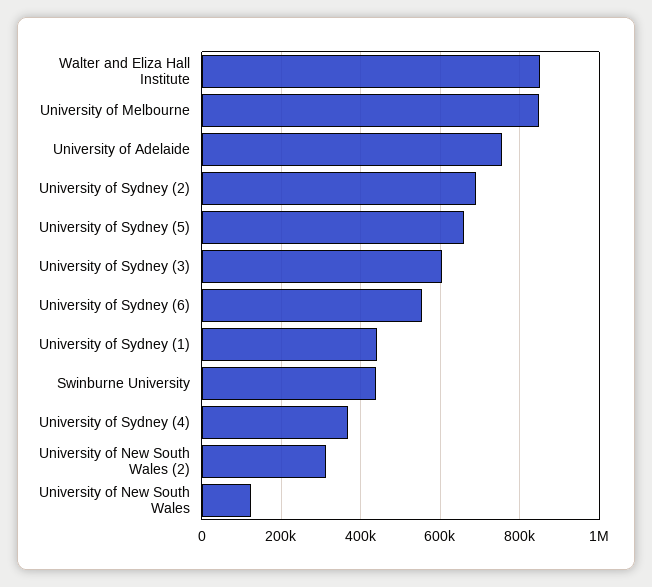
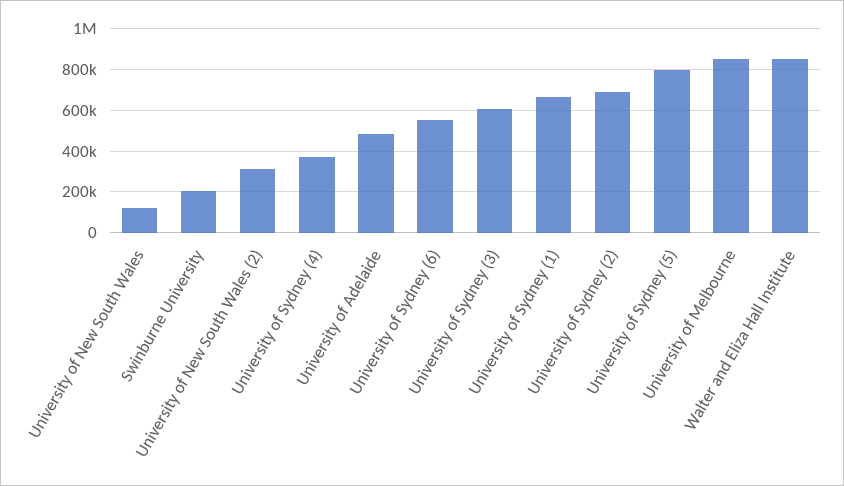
  {
    "Walter and Eliza Hall Institute": 860000,
    "University of Melbourne": 840000,
-   "University of Adelaide": 760000,
+   "University of Adelaide": 500000,
    "University of Sydney (2)": 680000,
-   "University of Sydney (5)": 660000,
+   "University of Sydney (5)": 800000,
    "University of Sydney (3)": 600000,
    "University of Sydney (6)": 560000,
-   "University of Sydney (1)": 440000,
+   "University of Sydney (1)": 650000,
-   "Swinburne University": 440000,
+   "Swinburne University": 200000,
    "University of Sydney (4)": 360000,
    "University of New South Wales (2)": 320000,
    "University of New South Wales": 120000
  }

